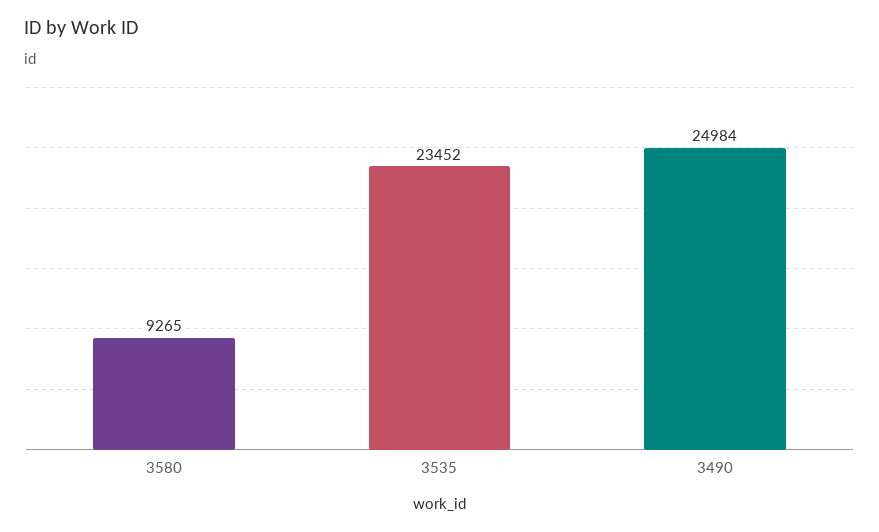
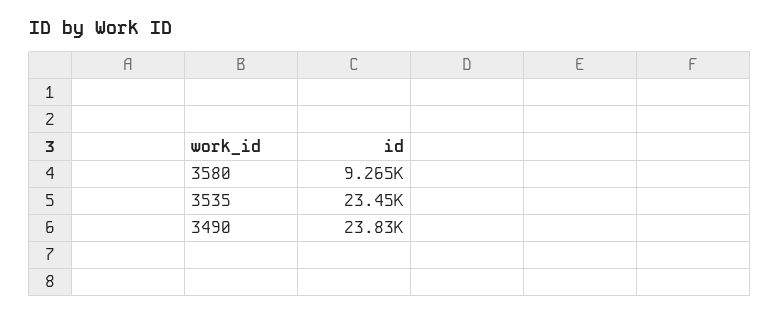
  {
    "3580": 9265,
    "3535": 23452,
-   "3490": 24984
+   "3490": 23830
  }

